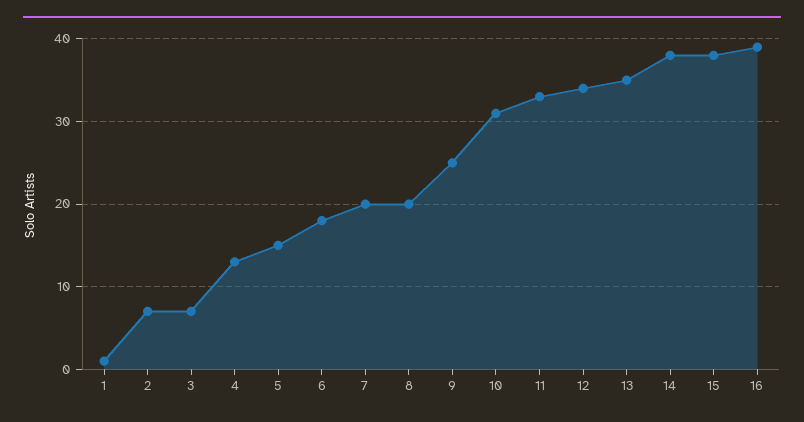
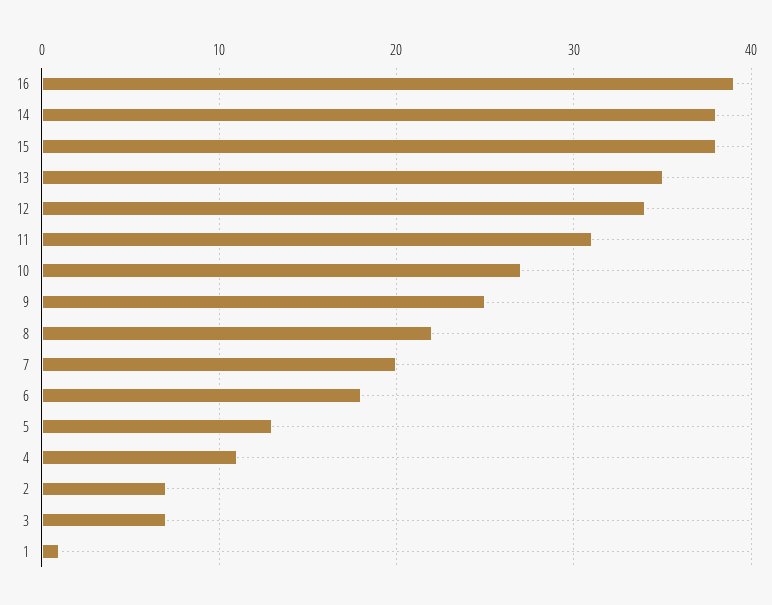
  {
    "1": 1,
    "2": 7,
    "3": 7,
-   "4": 13,
+   "4": 11,
-   "5": 15,
+   "5": 13,
    "6": 18,
    "7": 20,
-   "8": 20,
+   "8": 22,
    "9": 25,
-   "10": 31,
+   "10": 27,
-   "11": 33,
+   "11": 31,
    "12": 34,
    "13": 35,
    "14": 38,
    "15": 38,
    "16": 39
  }

